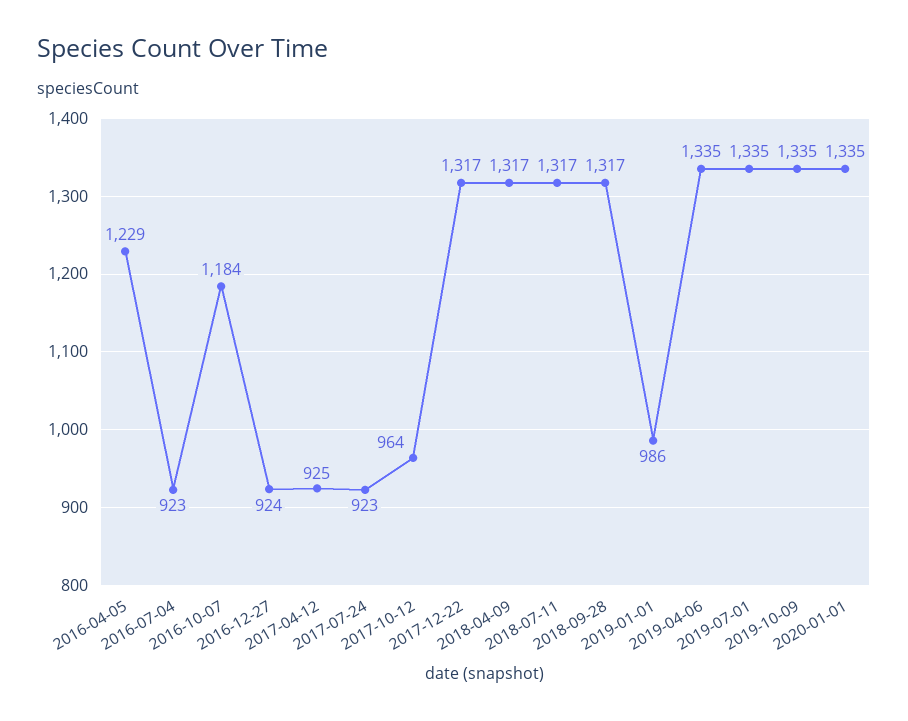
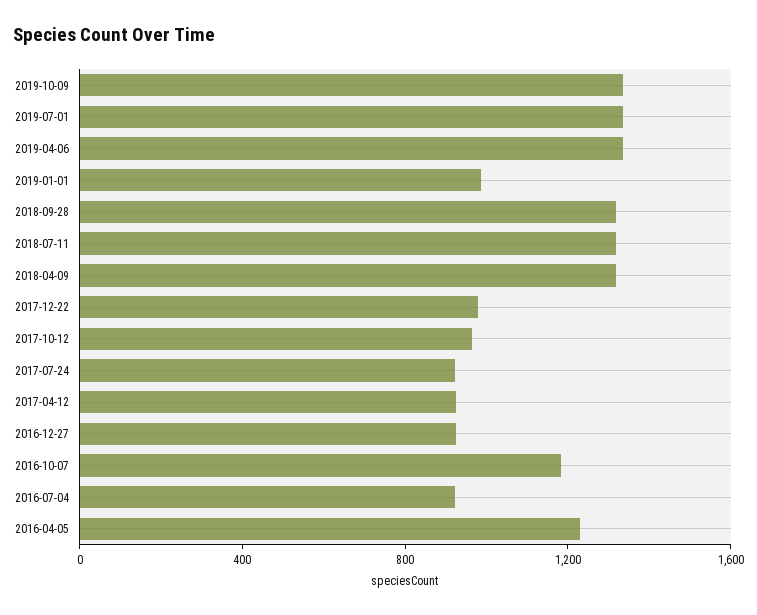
  {
    "2016-04-05": 1229,
    "2016-07-04": 923,
    "2016-10-07": 1184,
    "2016-12-27": 924,
    "2017-04-12": 925,
    "2017-07-24": 923,
    "2017-10-12": 964,
-   "2017-12-22": 1317,
+   "2017-12-22": 1000,
    "2018-04-09": 1317,
    "2018-07-11": 1317,
    "2018-09-28": 1317,
    "2019-01-01": 986,
    "2019-04-06": 1335,
    "2019-07-01": 1335,
-   "2019-10-09": 1335,
+   "2019-10-09": 1335
-   "2020-01-01": 1335
  }

